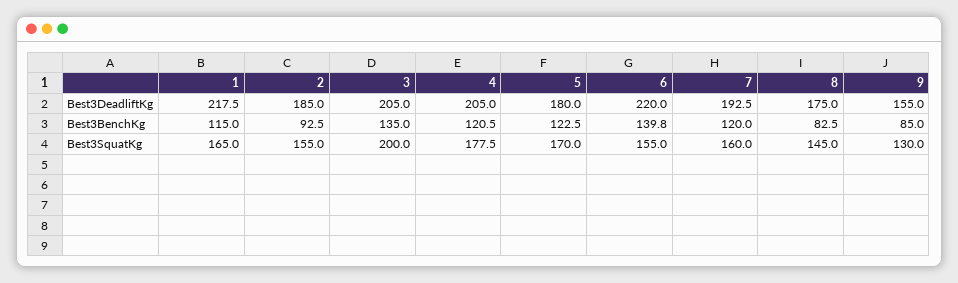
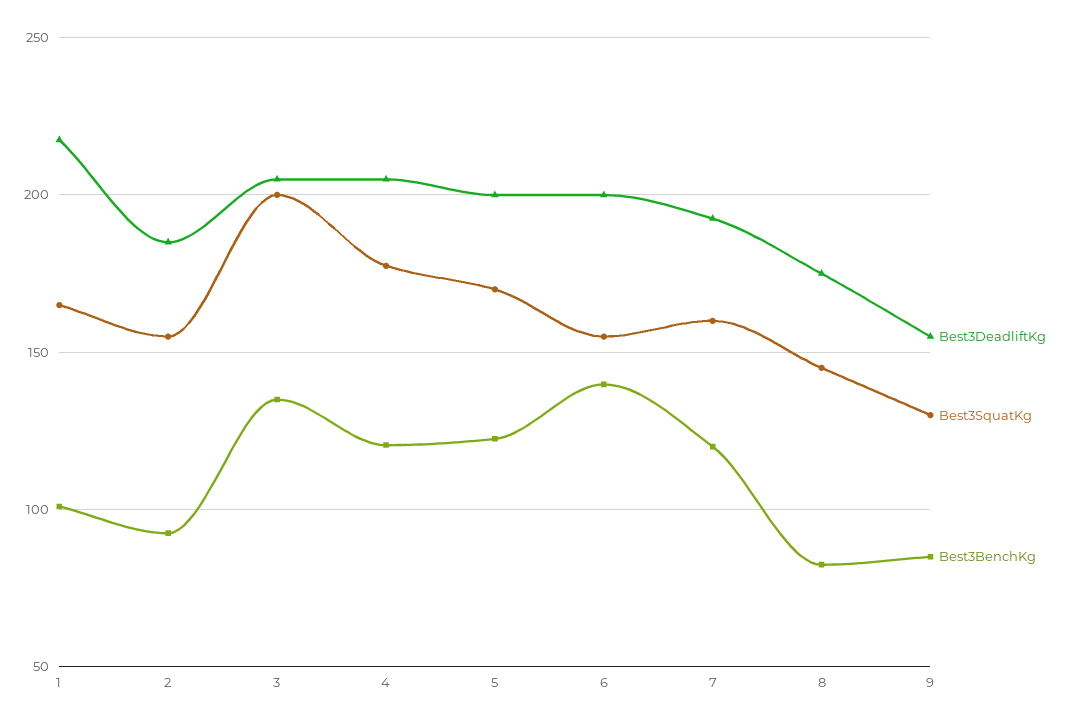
  {
    "Best3DeadliftKg": {
      "1": 217.5,
      "2": 185,
      "3": 205,
      "4": 205,
-     "5": 180,
+     "5": 200,
-     "6": 220,
+     "6": 200,
      "7": 192.5,
      "8": 175,
      "9": 155
    },
    "Best3BenchKg": {
-     "1": 115,
+     "1": 100,
      "2": 92.5,
      "3": 135,
      "4": 120.5,
      "5": 122.5,
      "6": 139.8,
      "7": 120,
      "8": 82.5,
      "9": 85
    },
    "Best3SquatKg": {
      "1": 165,
      "2": 155,
      "3": 200,
      "4": 177.5,
      "5": 170,
      "6": 155,
      "7": 160,
      "8": 145,
      "9": 130
    }
  }

